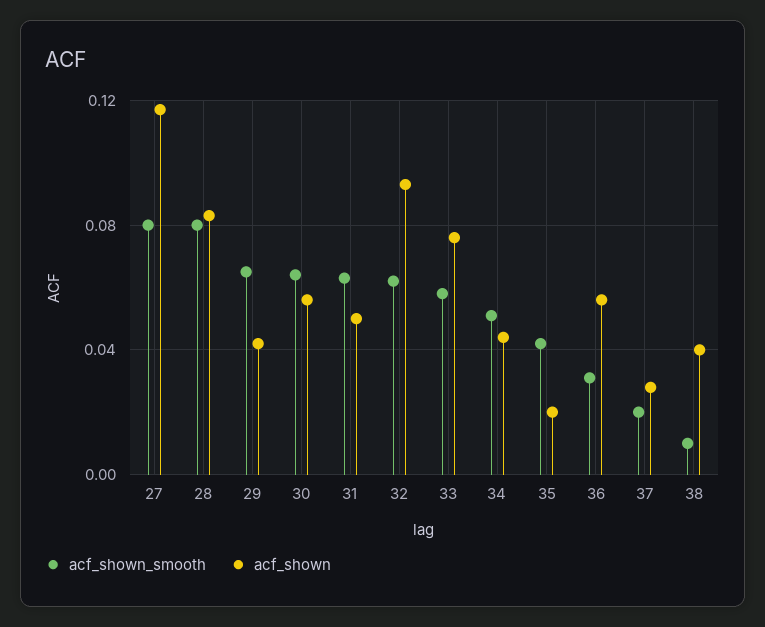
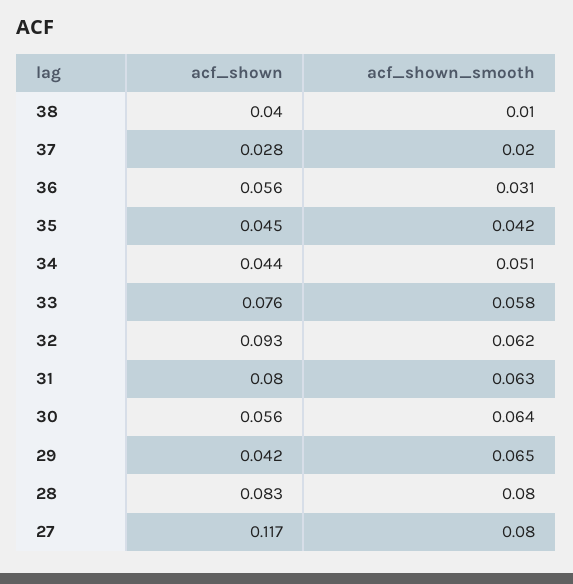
  {
    "acf_shown_smooth": {
      "27": 0.08,
      "28": 0.08,
      "29": 0.065,
      "30": 0.064,
      "31": 0.063,
      "32": 0.062,
      "33": 0.058,
      "34": 0.051,
      "35": 0.042,
      "36": 0.031,
      "37": 0.02,
      "38": 0.01
    },
    "acf_shown": {
      "27": 0.117,
      "28": 0.083,
      "29": 0.042,
      "30": 0.056,
-     "31": 0.05,
+     "31": 0.08,
      "32": 0.093,
      "33": 0.076,
      "34": 0.044,
-     "35": 0.02,
+     "35": 0.045,
      "36": 0.056,
      "37": 0.028,
      "38": 0.04
    }
  }

